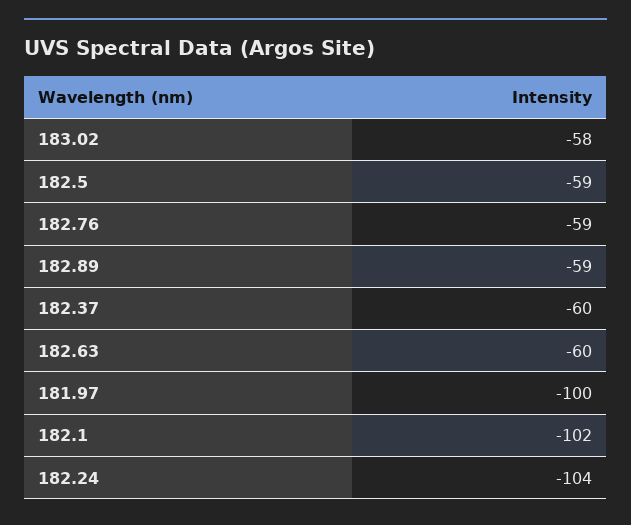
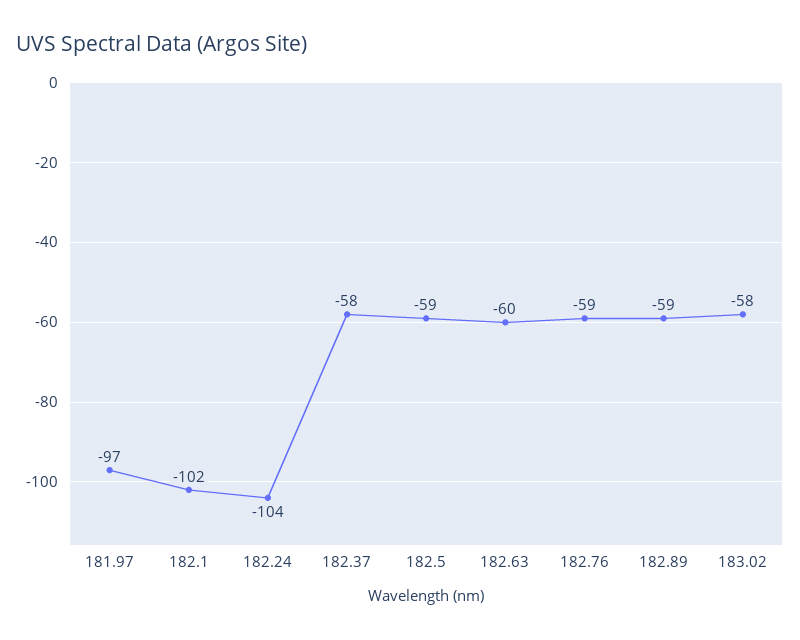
  {
    "183.02": -58,
    "182.5": -59,
    "182.76": -59,
    "182.89": -59,
-   "182.37": -60,
+   "182.37": -58,
    "182.63": -60,
-   "181.97": -100,
+   "181.97": -97,
    "182.1": -102,
    "182.24": -104
  }

